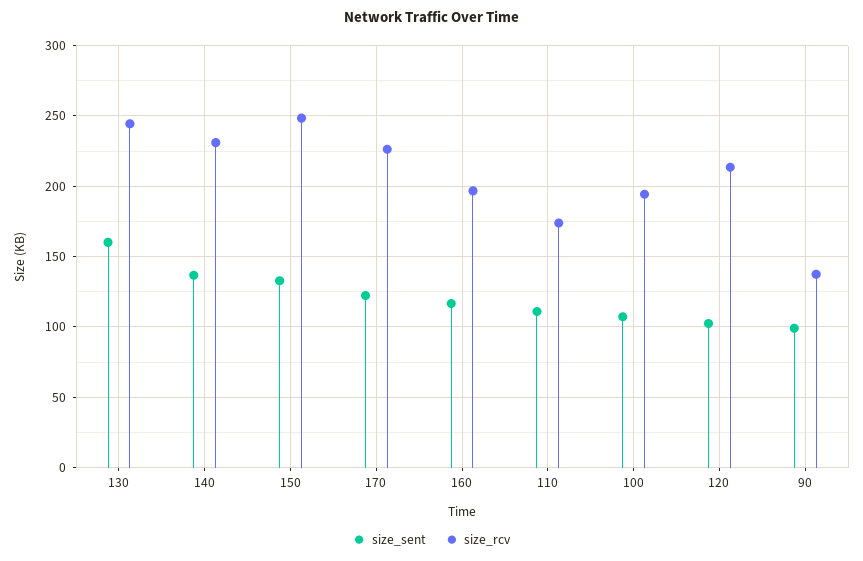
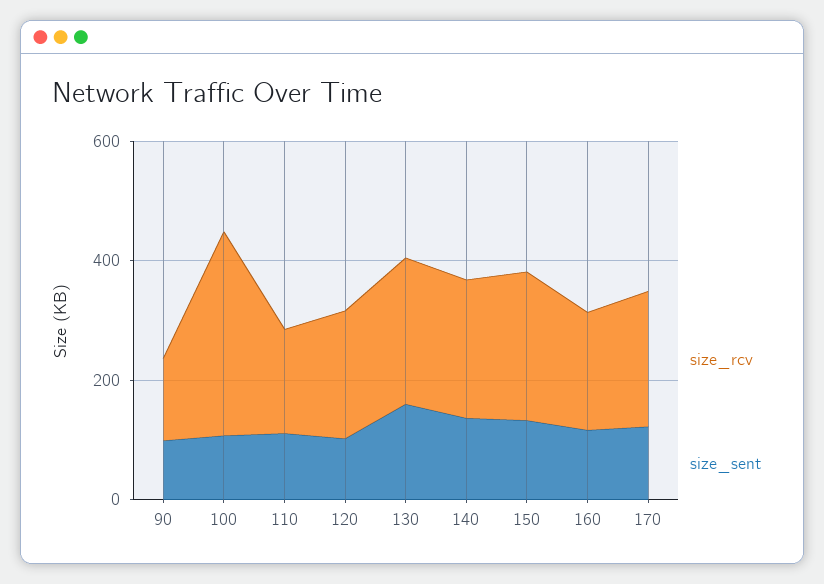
  {
    "size_sent": {
      "130": 160,
      "140": 135,
      "150": 135,
      "170": 120,
      "160": 115,
      "110": 110,
      "100": 105,
      "120": 105,
      "90": 100
    },
    "size_rcv": {
      "130": 245,
      "140": 230,
      "150": 250,
      "170": 225,
      "160": 195,
      "110": 175,
-     "100": 195,
+     "100": 350,
      "120": 215,
      "90": 135
    }
  }

